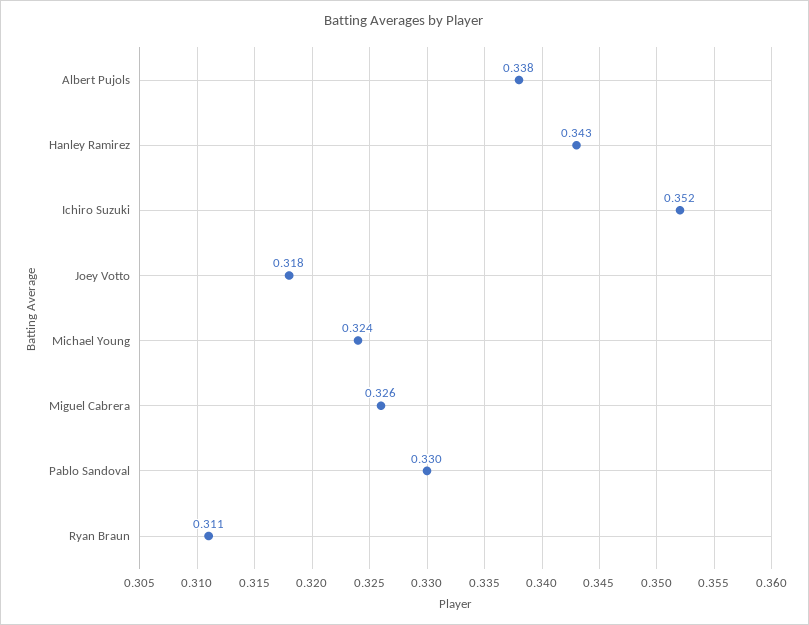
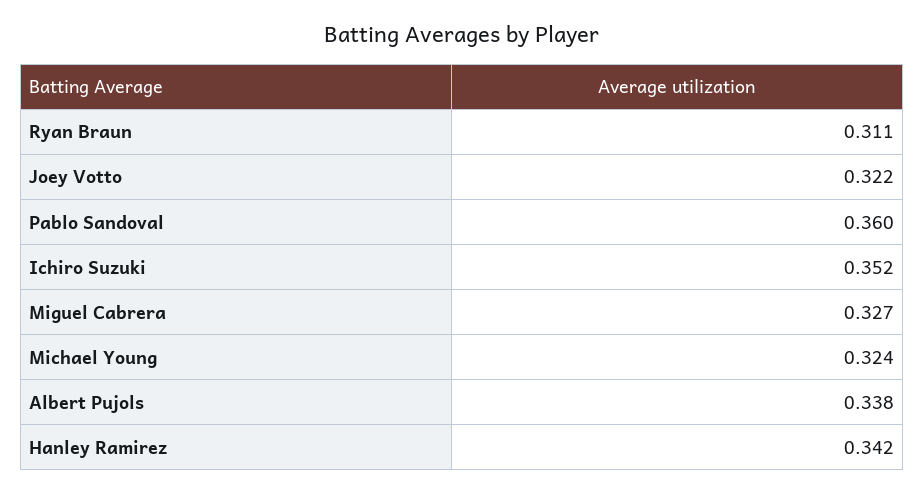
  {
    "Albert Pujols": 0.338,
-   "Hanley Ramirez": 0.343,
+   "Hanley Ramirez": 0.342,
    "Ichiro Suzuki": 0.352,
-   "Joey Votto": 0.318,
+   "Joey Votto": 0.322,
    "Michael Young": 0.324,
-   "Miguel Cabrera": 0.326,
+   "Miguel Cabrera": 0.327,
-   "Pablo Sandoval": 0.33,
+   "Pablo Sandoval": 0.36,
    "Ryan Braun": 0.311
  }

